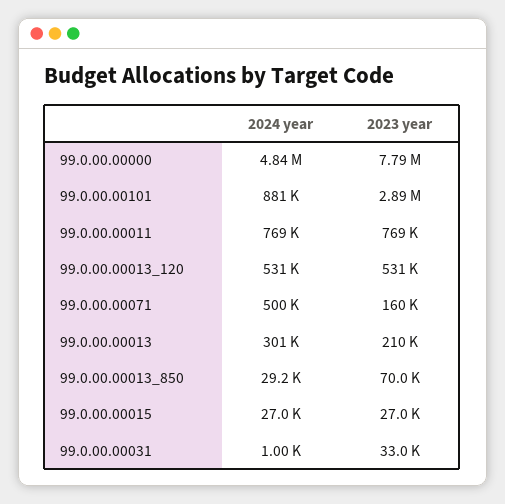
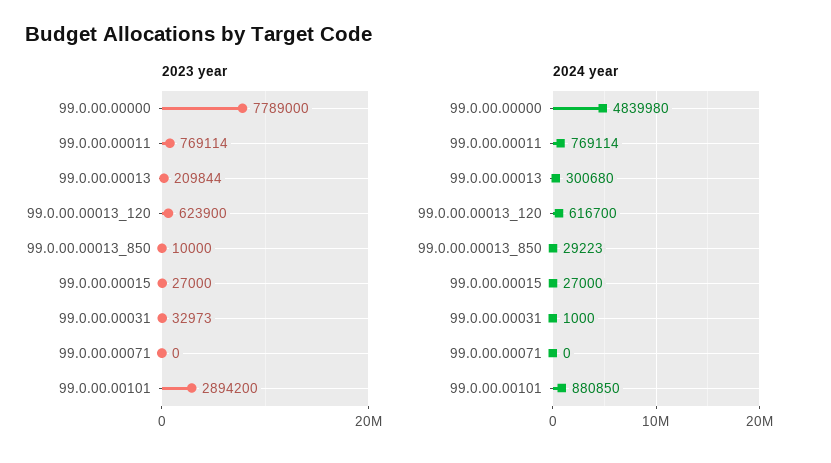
  {
    "2024 year": {
      "99.0.00.00000": 4839980,
      "99.0.00.00101": 880850,
      "99.0.00.00011": 769114,
-     "99.0.00.00013_120": 531000,
+     "99.0.00.00013_120": 616700,
-     "99.0.00.00071": 500000,
+     "99.0.00.00071": 0,
      "99.0.00.00013": 300680,
      "99.0.00.00013_850": 29223,
      "99.0.00.00015": 27000,
      "99.0.00.00031": 1000
    },
    "2023 year": {
      "99.0.00.00000": 7789000,
      "99.0.00.00101": 2894200,
      "99.0.00.00011": 769114,
-     "99.0.00.00013_120": 531000,
+     "99.0.00.00013_120": 623900,
-     "99.0.00.00071": 160000,
+     "99.0.00.00071": 0,
      "99.0.00.00013": 209844,
-     "99.0.00.00013_850": 70000,
+     "99.0.00.00013_850": 10000,
      "99.0.00.00015": 27000,
      "99.0.00.00031": 32973
    }
  }

